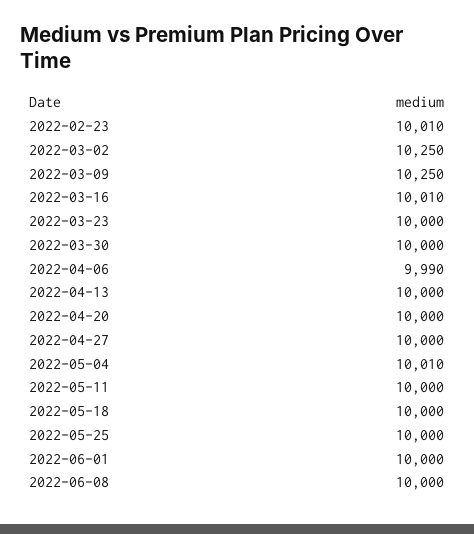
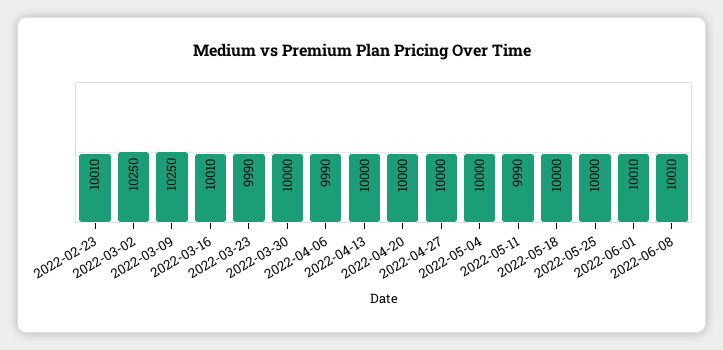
  {
    "2022-02-23": 10010,
    "2022-03-02": 10250,
    "2022-03-09": 10250,
    "2022-03-16": 10010,
-   "2022-03-23": 10000,
+   "2022-03-23": 9990,
    "2022-03-30": 10000,
    "2022-04-06": 9990,
    "2022-04-13": 10000,
    "2022-04-20": 10000,
    "2022-04-27": 10000,
-   "2022-05-04": 10010,
+   "2022-05-04": 10000,
-   "2022-05-11": 10000,
+   "2022-05-11": 9990,
    "2022-05-18": 10000,
    "2022-05-25": 10000,
-   "2022-06-01": 10000,
+   "2022-06-01": 10010,
-   "2022-06-08": 10000
+   "2022-06-08": 10010
  }

